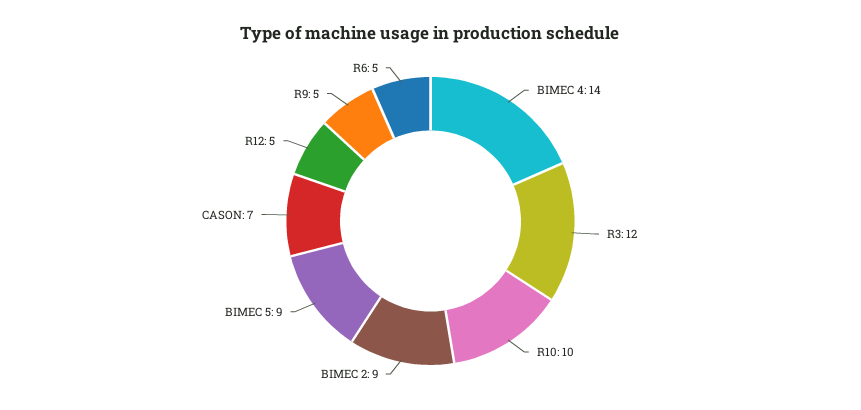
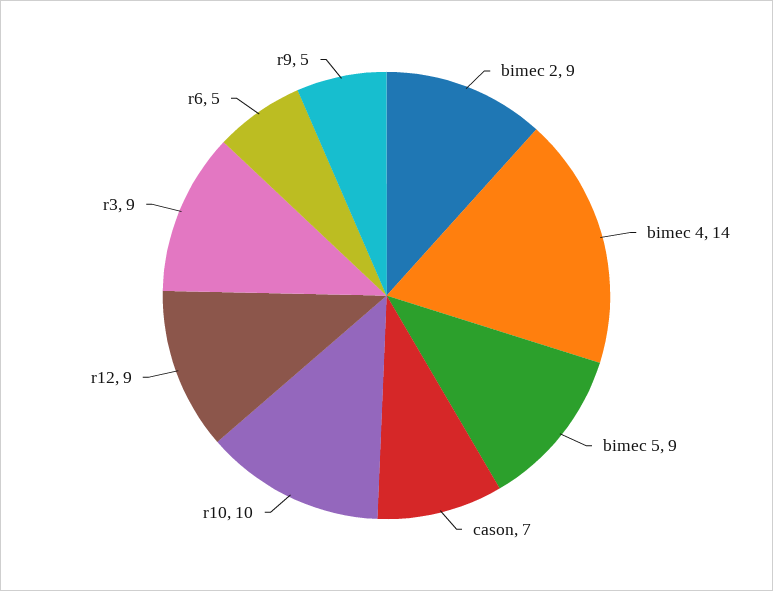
  {
    "BIMEC 4": 14,
-   "R3": 12,
+   "R3": 9,
    "R10": 10,
    "BIMEC 2": 9,
    "BIMEC 5": 9,
    "CASON": 7,
-   "R12": 5,
+   "R12": 9,
    "R9": 5,
    "R6": 5
  }

